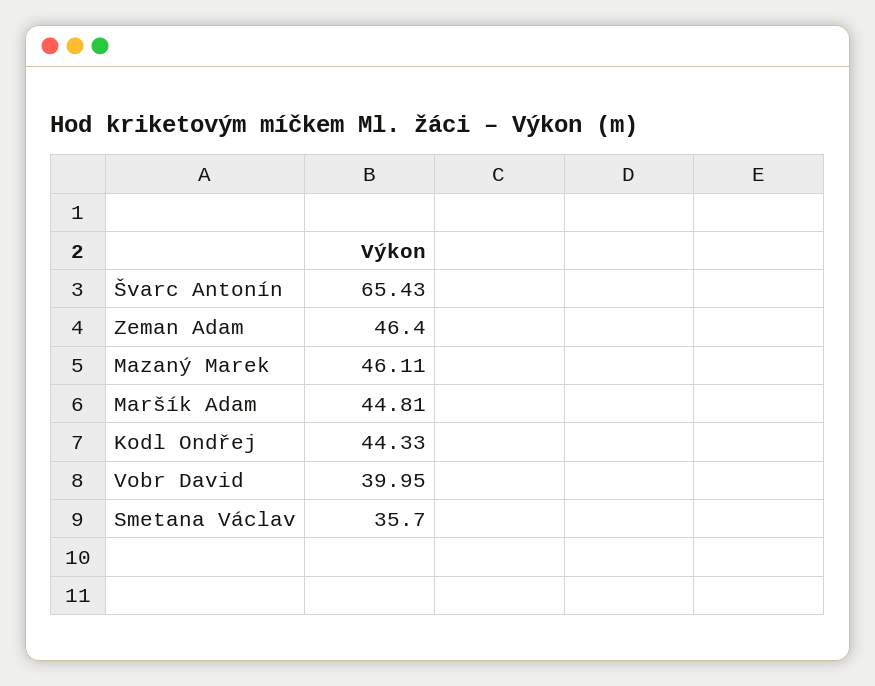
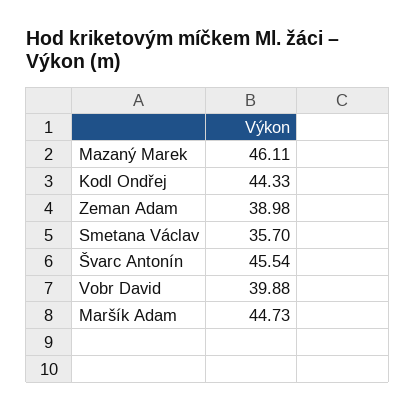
  {
-   "Švarc Antonín": 65.43,
+   "Švarc Antonín": 45.54,
-   "Zeman Adam": 46.4,
+   "Zeman Adam": 38.98,
    "Mazaný Marek": 46.11,
-   "Maršík Adam": 44.81,
+   "Maršík Adam": 44.73,
    "Kodl Ondřej": 44.33,
-   "Vobr David": 39.95,
+   "Vobr David": 39.88,
    "Smetana Václav": 35.7
  }

